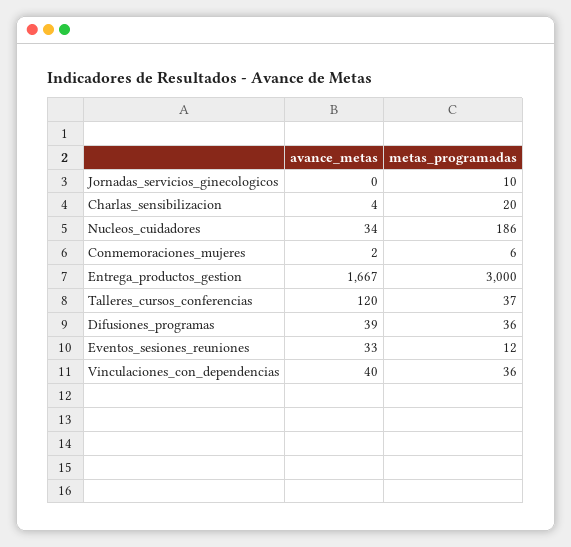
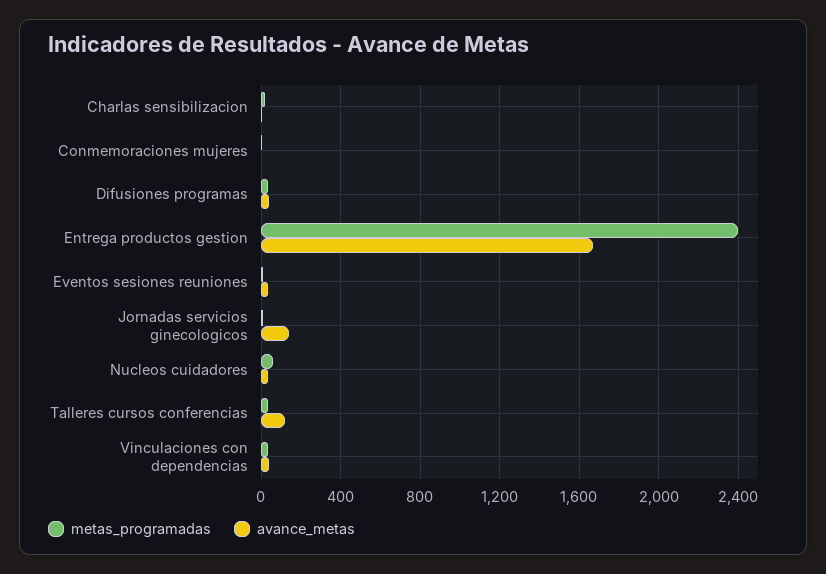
  {
    "avance_metas": {
-     "Jornadas_servicios_ginecologicos": 0,
+     "Jornadas_servicios_ginecologicos": 150,
      "Charlas_sensibilizacion": 4,
      "Nucleos_cuidadores": 34,
      "Conmemoraciones_mujeres": 2,
      "Entrega_productos_gestion": 1667,
      "Talleres_cursos_conferencias": 120,
      "Difusiones_programas": 39,
      "Eventos_sesiones_reuniones": 33,
      "Vinculaciones_con_dependencias": 40
    },
    "metas_programadas": {
      "Jornadas_servicios_ginecologicos": 10,
      "Charlas_sensibilizacion": 20,
-     "Nucleos_cuidadores": 186,
+     "Nucleos_cuidadores": 50,
      "Conmemoraciones_mujeres": 6,
-     "Entrega_productos_gestion": 3000,
+     "Entrega_productos_gestion": 2400,
      "Talleres_cursos_conferencias": 37,
      "Difusiones_programas": 36,
      "Eventos_sesiones_reuniones": 12,
      "Vinculaciones_con_dependencias": 36
    }
  }

